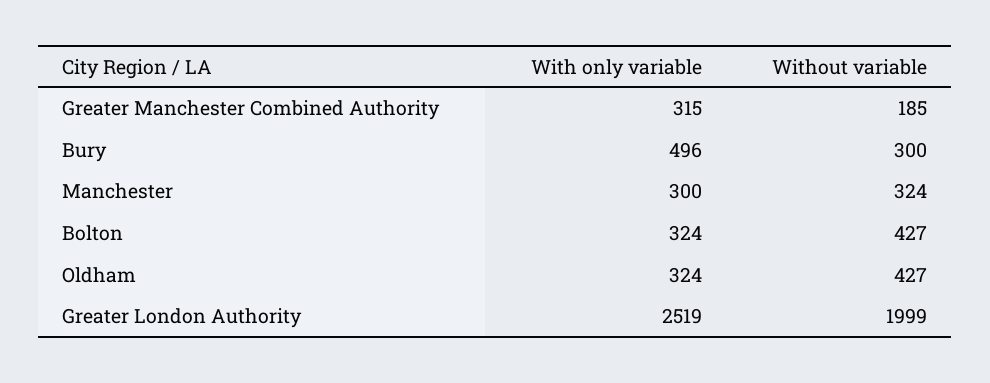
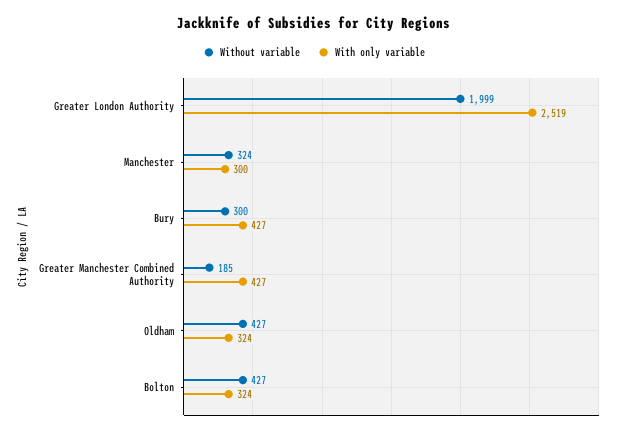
  {
    "With only variable": {
-     "Greater Manchester Combined Authority": 315,
+     "Greater Manchester Combined Authority": 427,
-     "Bury": 496,
+     "Bury": 427,
      "Manchester": 300,
      "Bolton": 324,
      "Oldham": 324,
      "Greater London Authority": 2519
    },
    "Without variable": {
      "Greater Manchester Combined Authority": 185,
      "Bury": 300,
      "Manchester": 324,
      "Bolton": 427,
      "Oldham": 427,
      "Greater London Authority": 1999
    }
  }

